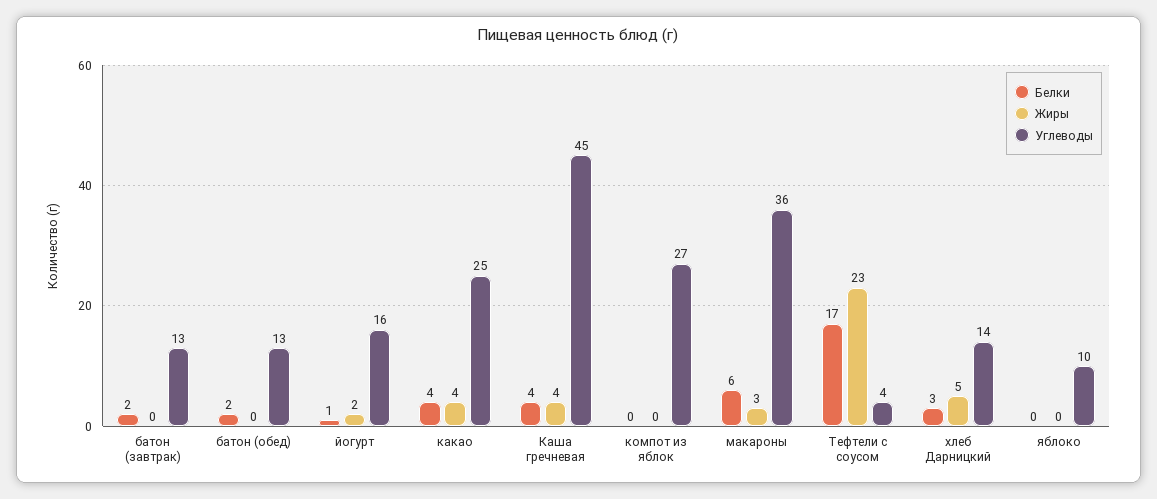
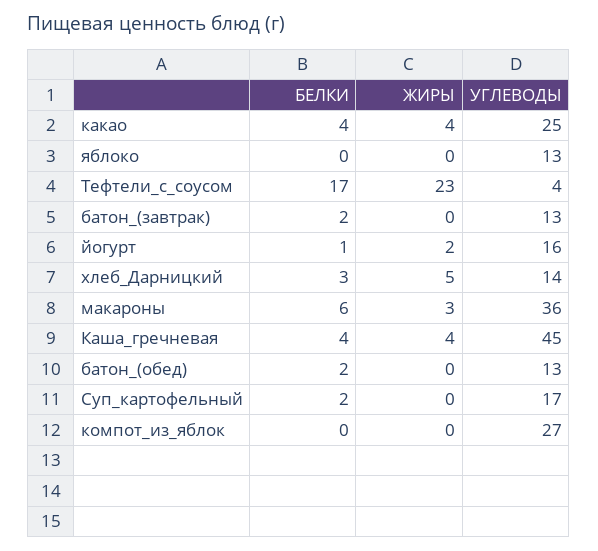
  {
    "Белки": {
      "батон (завтрак)": 2,
      "батон (обед)": 2,
      "йогурт": 1,
      "какао": 4,
      "Каша гречневая": 4,
      "компот из яблок": 0,
      "макароны": 6,
      "Тефтели с соусом": 17,
      "хлеб Дарницкий": 3,
-     "яблоко": 0
+     "яблоко": 0,
+     "Суп_картофельный": 2
    },
    "Жиры": {
      "батон (завтрак)": 0,
      "батон (обед)": 0,
      "йогурт": 2,
      "какао": 4,
      "Каша гречневая": 4,
      "компот из яблок": 0,
      "макароны": 3,
      "Тефтели с соусом": 23,
      "хлеб Дарницкий": 5,
-     "яблоко": 0
+     "яблоко": 0,
+     "Суп_картофельный": 0
    },
    "Углеводы": {
      "батон (завтрак)": 13,
      "батон (обед)": 13,
      "йогурт": 16,
      "какао": 25,
      "Каша гречневая": 45,
      "компот из яблок": 27,
      "макароны": 36,
      "Тефтели с соусом": 4,
      "хлеб Дарницкий": 14,
-     "яблоко": 10
+     "яблоко": 13,
+     "Суп_картофельный": 17
    }
  }

